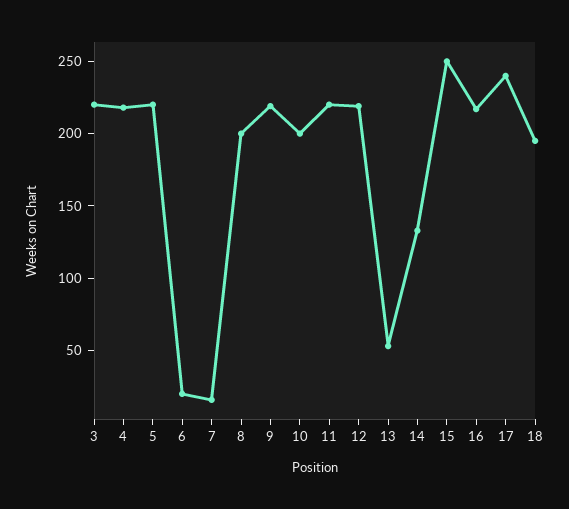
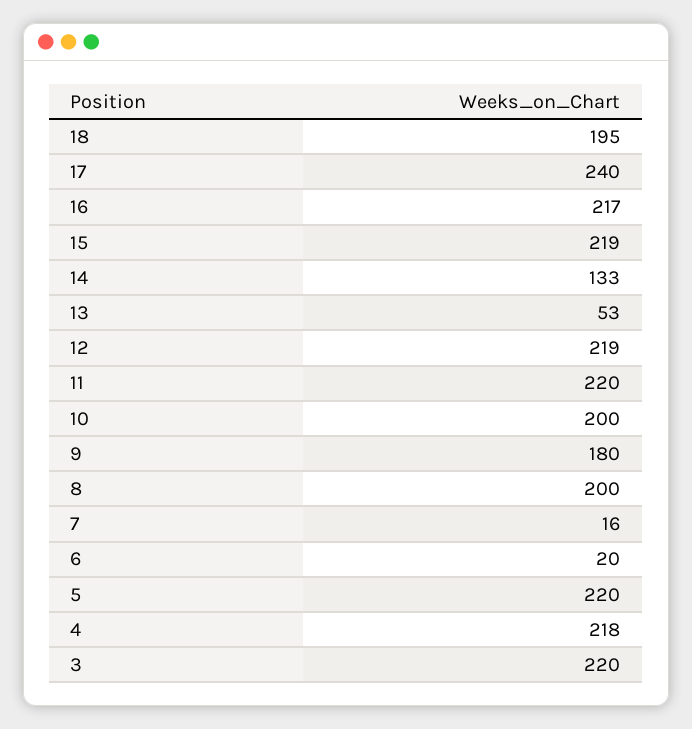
  {
    "3": 220,
    "4": 218,
    "5": 220,
    "6": 20,
    "7": 16,
    "8": 200,
-   "9": 220,
+   "9": 180,
    "10": 200,
    "11": 220,
    "12": 219,
    "13": 53,
    "14": 133,
-   "15": 250,
+   "15": 219,
    "16": 217,
    "17": 240,
    "18": 195
  }

